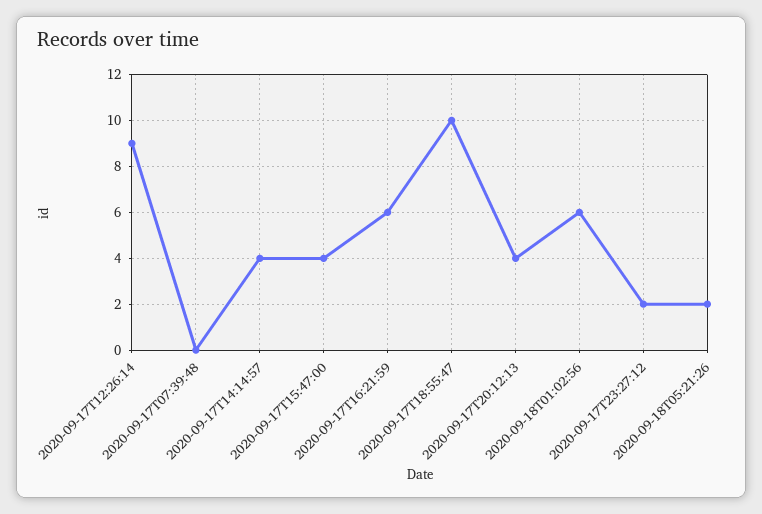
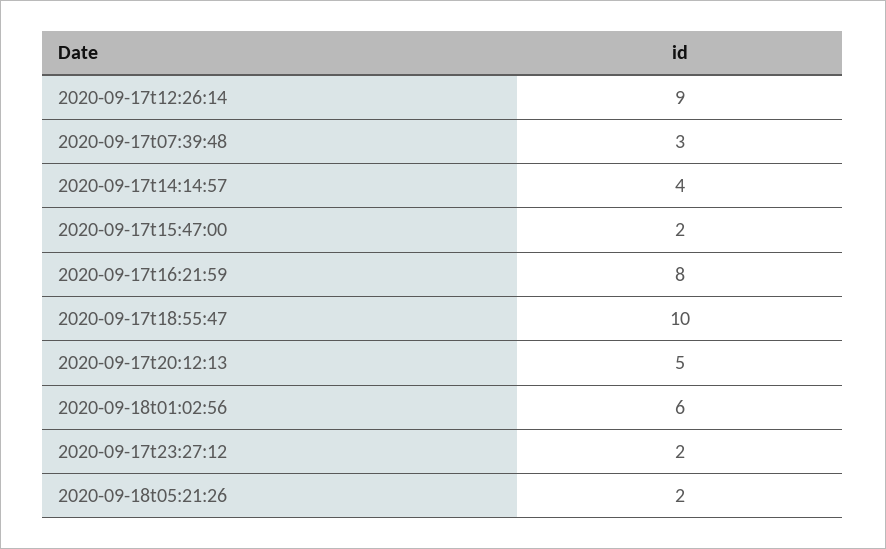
  {
    "2020-09-17T12:26:14": 9,
-   "2020-09-17T07:39:48": 0,
+   "2020-09-17T07:39:48": 3,
    "2020-09-17T14:14:57": 4,
-   "2020-09-17T15:47:00": 4,
+   "2020-09-17T15:47:00": 2,
-   "2020-09-17T16:21:59": 6,
+   "2020-09-17T16:21:59": 8,
    "2020-09-17T18:55:47": 10,
-   "2020-09-17T20:12:13": 4,
+   "2020-09-17T20:12:13": 5,
    "2020-09-18T01:02:56": 6,
    "2020-09-17T23:27:12": 2,
    "2020-09-18T05:21:26": 2
  }

